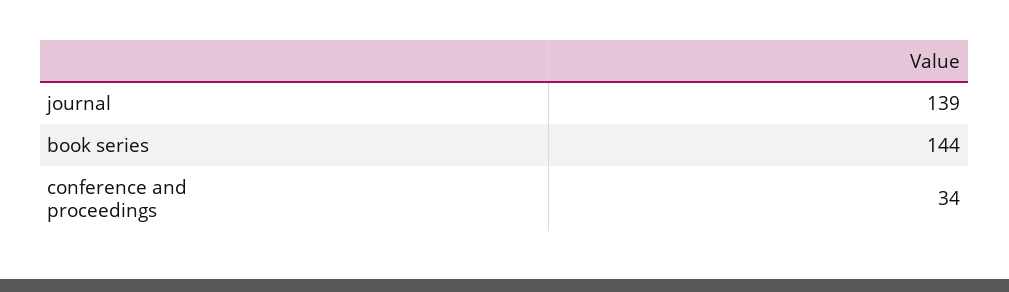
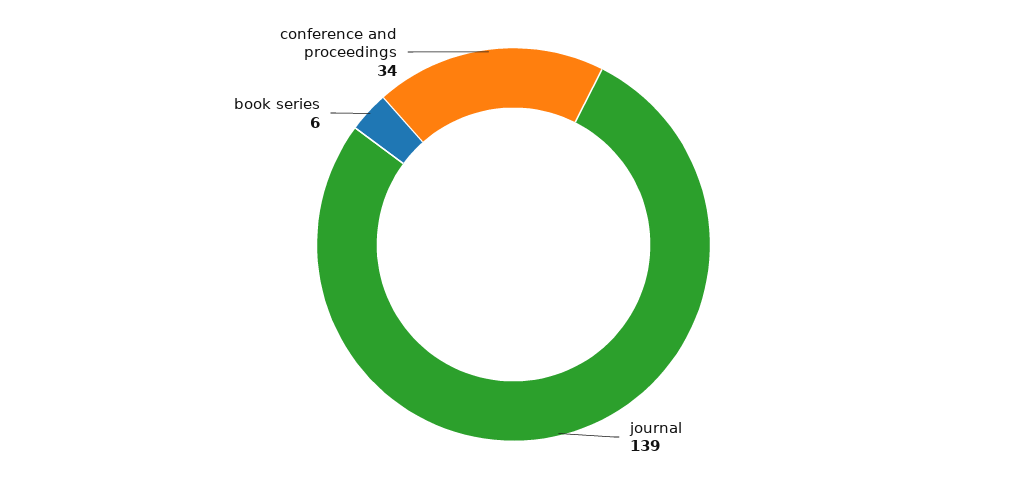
  {
    "journal": 139,
-   "book series": 144,
+   "book series": 6,
    "conference and proceedings": 34
  }

